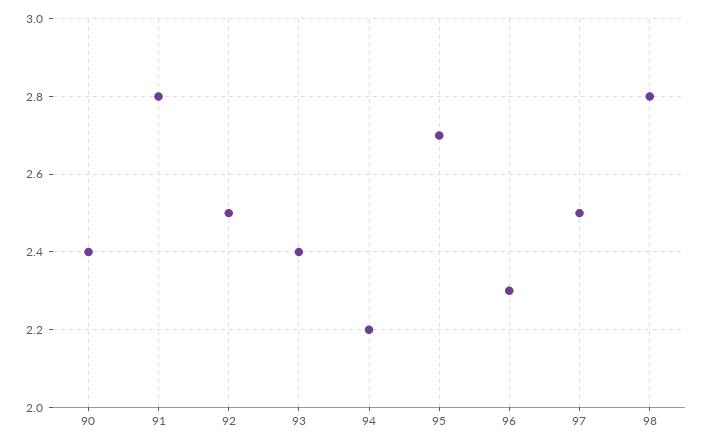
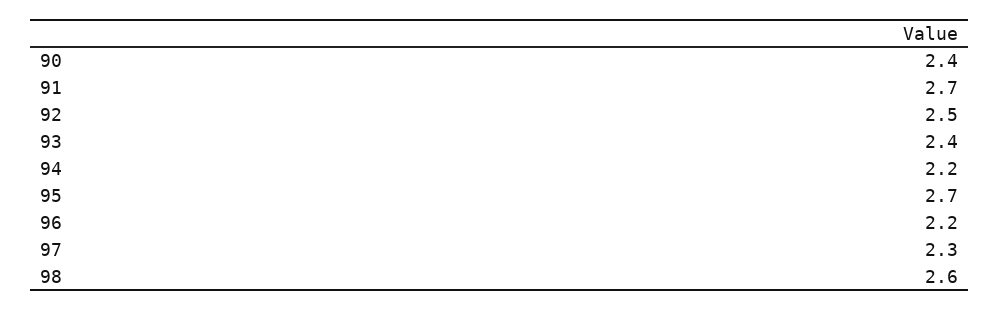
  {
    "90": 2.4,
-   "91": 2.8,
+   "91": 2.7,
    "92": 2.5,
    "93": 2.4,
    "94": 2.2,
    "95": 2.7,
-   "96": 2.3,
+   "96": 2.2,
-   "97": 2.5,
+   "97": 2.3,
-   "98": 2.8
+   "98": 2.6
  }

